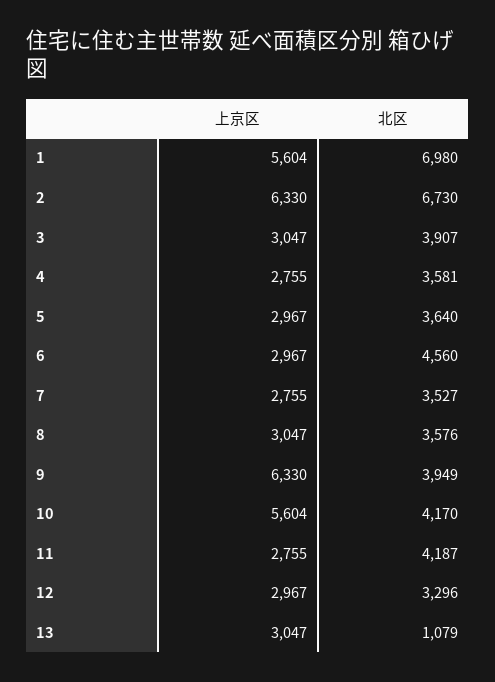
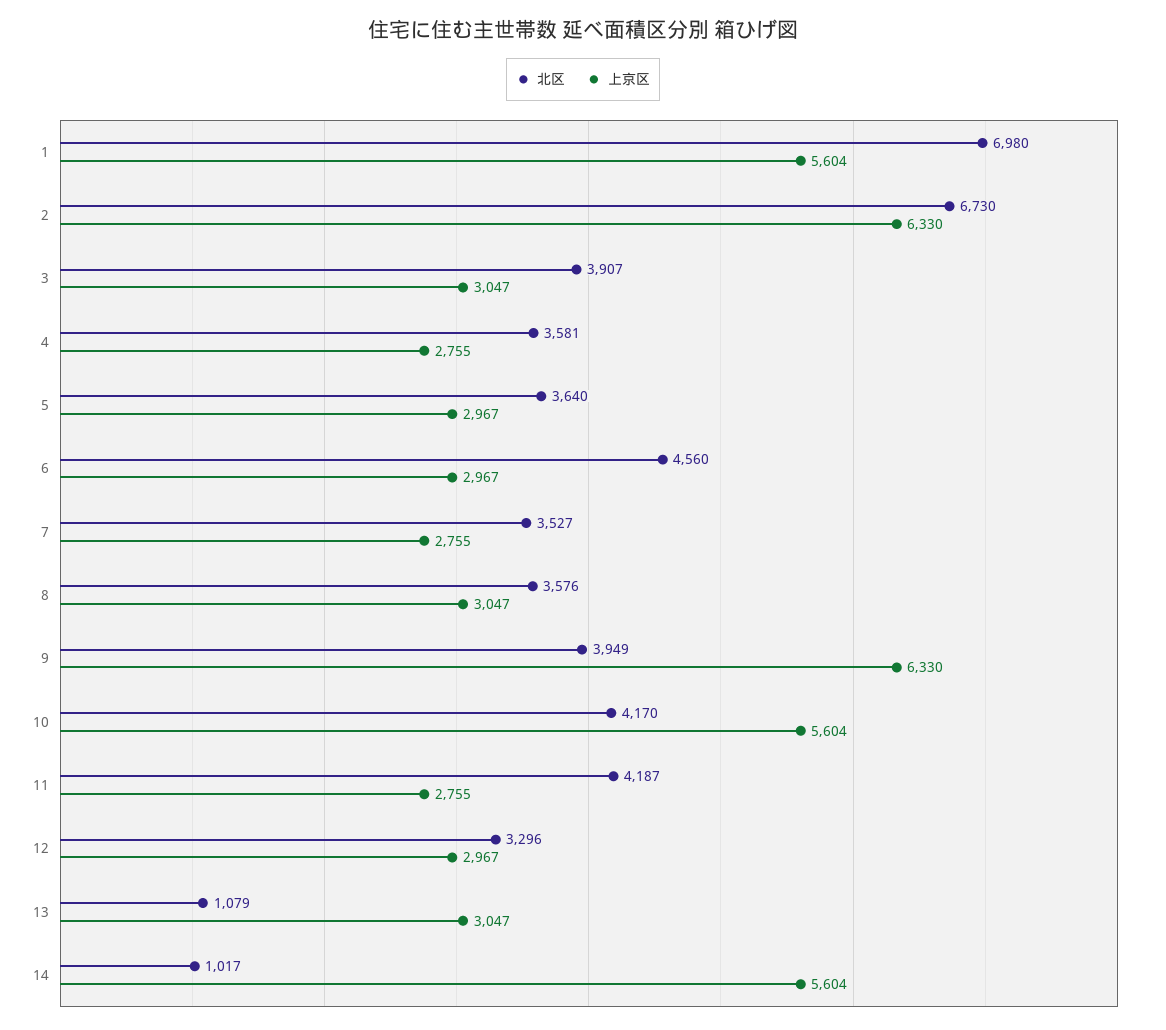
  {
    "上京区": {
      "1": 5604,
      "2": 6330,
      "3": 3047,
      "4": 2755,
      "5": 2967,
      "6": 2967,
      "7": 2755,
      "8": 3047,
      "9": 6330,
      "10": 5604,
      "11": 2755,
      "12": 2967,
-     "13": 3047
+     "13": 3047,
+     "14": 5604
    },
    "北区": {
      "1": 6980,
      "2": 6730,
      "3": 3907,
      "4": 3581,
      "5": 3640,
      "6": 4560,
      "7": 3527,
      "8": 3576,
      "9": 3949,
      "10": 4170,
      "11": 4187,
      "12": 3296,
-     "13": 1079
+     "13": 1079,
+     "14": 1017
    }
  }

